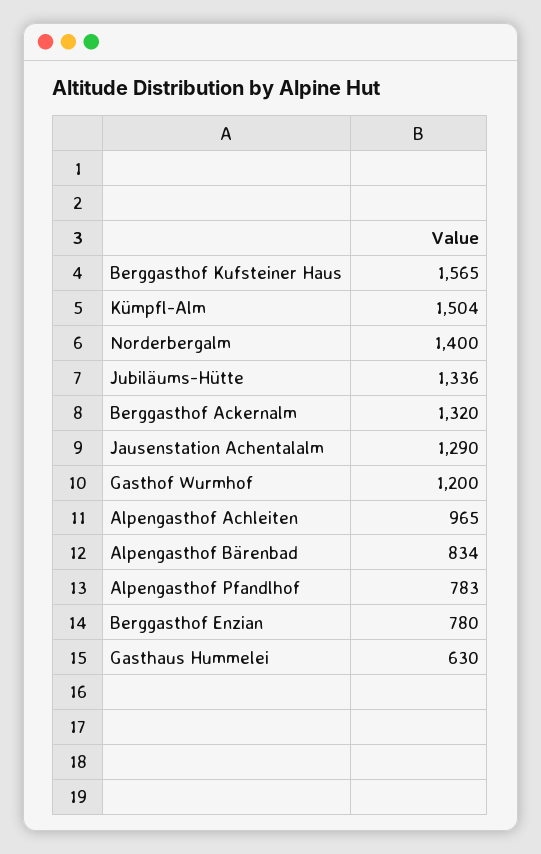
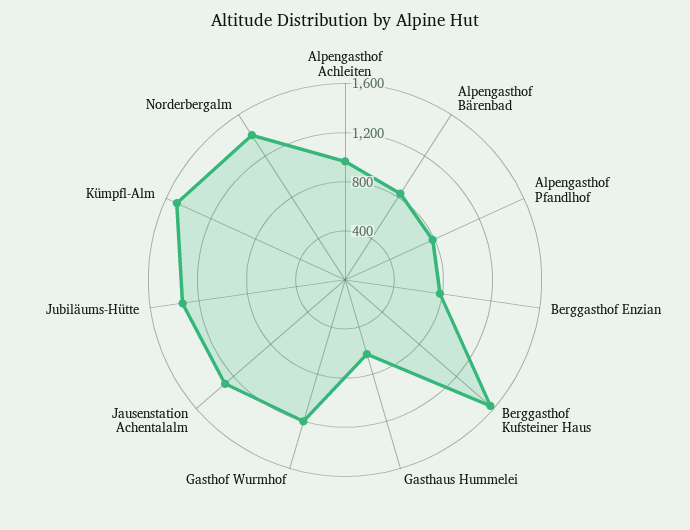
  {
    "Berggasthof Kufsteiner Haus": 1565,
    "Kümpfl-Alm": 1504,
    "Norderbergalm": 1400,
    "Jubiläums-Hütte": 1336,
-   "Berggasthof Ackernalm": 1320,
    "Jausenstation Achentalalm": 1290,
    "Gasthof Wurmhof": 1200,
    "Alpengasthof Achleiten": 965,
    "Alpengasthof Bärenbad": 834,
    "Alpengasthof Pfandlhof": 783,
    "Berggasthof Enzian": 780,
    "Gasthaus Hummelei": 630
  }

